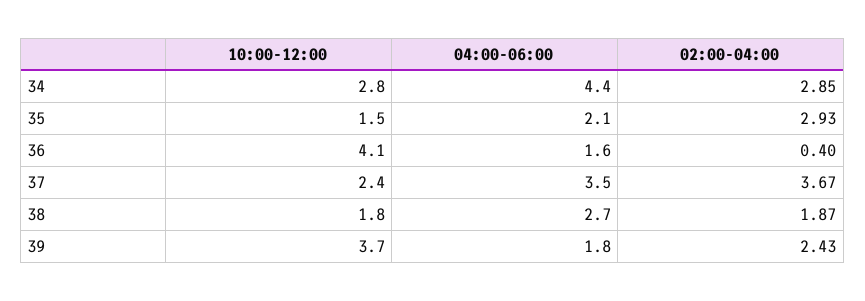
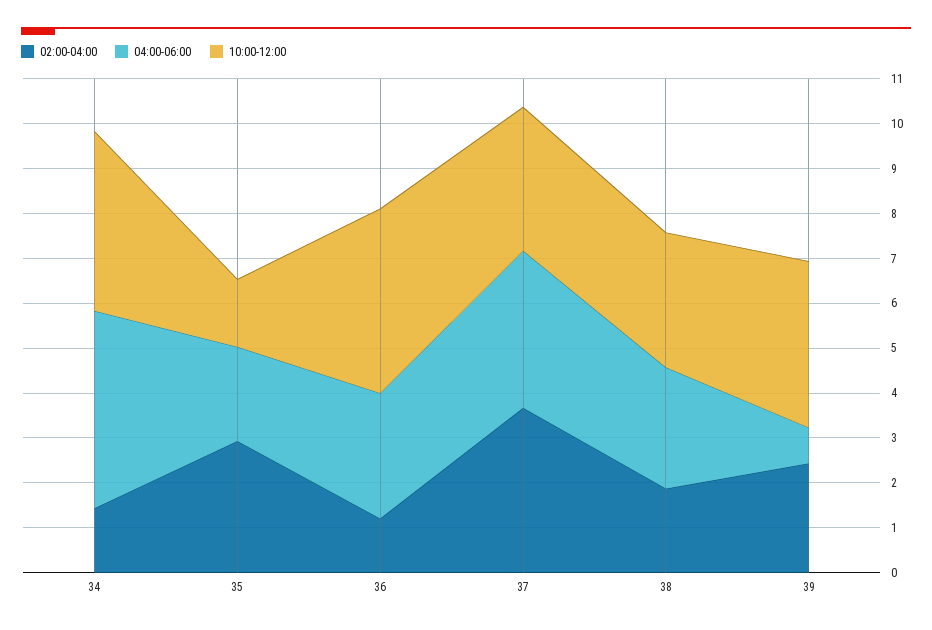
  {
    "10:00-12:00": {
-     "34": 2.8,
+     "34": 4,
      "35": 1.5,
      "36": 4.1,
-     "37": 2.4,
+     "37": 3.2,
-     "38": 1.8,
+     "38": 3,
      "39": 3.7
    },
    "04:00-06:00": {
      "34": 4.4,
      "35": 2.1,
-     "36": 1.6,
+     "36": 2.8,
      "37": 3.5,
      "38": 2.7,
-     "39": 1.8
+     "39": 0.8
    },
    "02:00-04:00": {
-     "34": 2.85,
+     "34": 1.4,
      "35": 2.93,
-     "36": 0.4,
+     "36": 1.2,
      "37": 3.67,
      "38": 1.87,
      "39": 2.43
    }
  }

